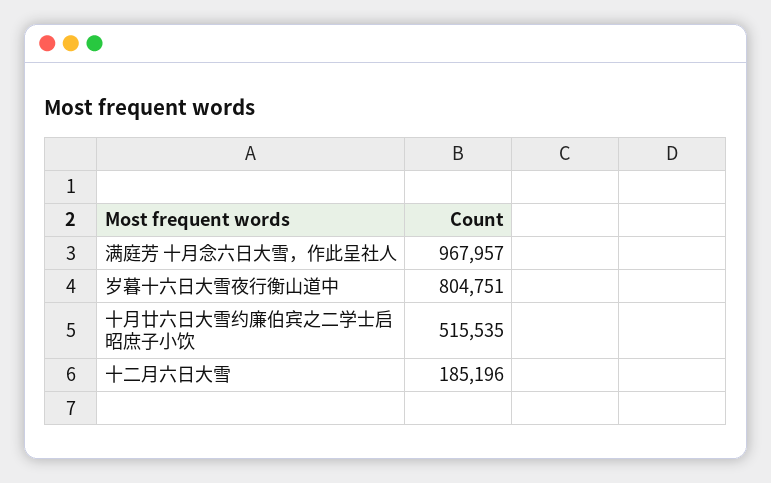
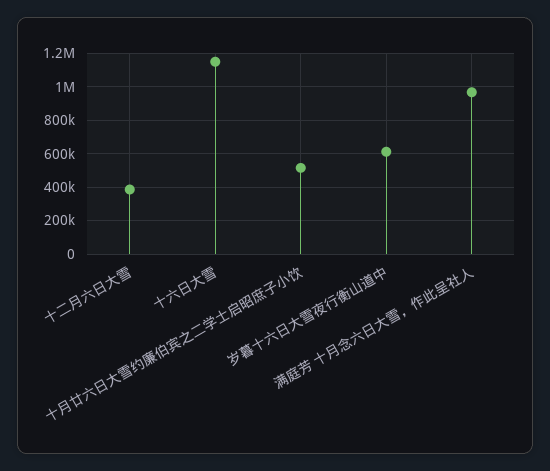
  {
    "满庭芳 十月念六日大雪，作此呈社人": 967957,
-   "岁暮十六日大雪夜行衡山道中": 804751,
+   "岁暮十六日大雪夜行衡山道中": 600000,
    "十月廿六日大雪约廉伯宾之二学士启昭庶子小饮": 515535,
-   "十二月六日大雪": 185196
+   "十二月六日大雪": 400000,
+   "十六日大雪": 1150000
  }

